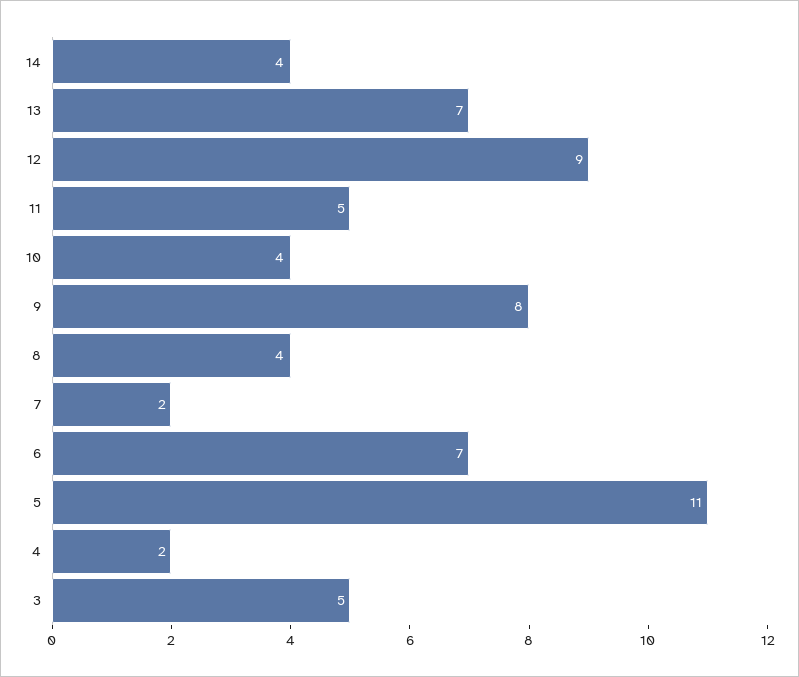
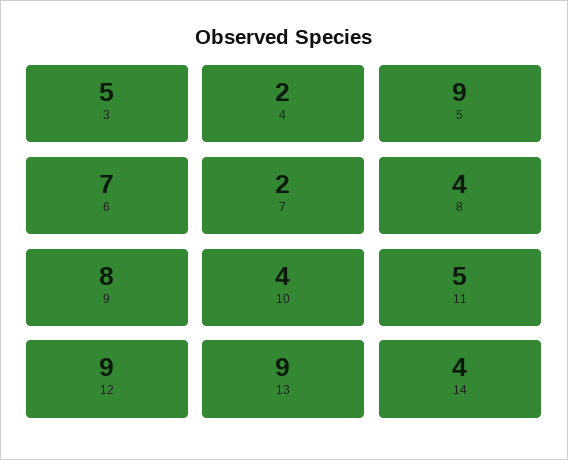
  {
    "14": 4,
-   "13": 7,
+   "13": 9,
    "12": 9,
    "11": 5,
    "10": 4,
    "9": 8,
    "8": 4,
    "7": 2,
    "6": 7,
-   "5": 11,
+   "5": 9,
    "4": 2,
    "3": 5
  }

